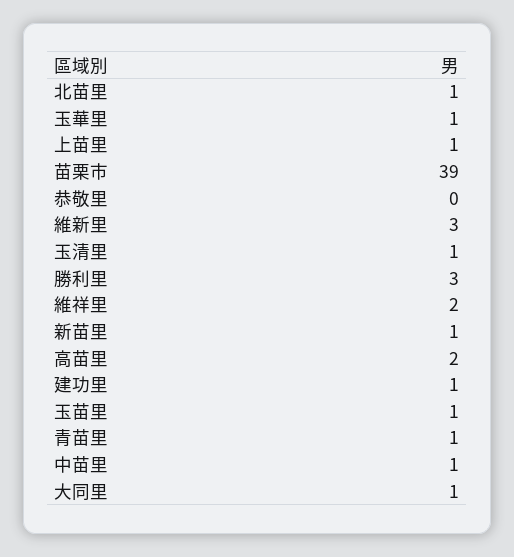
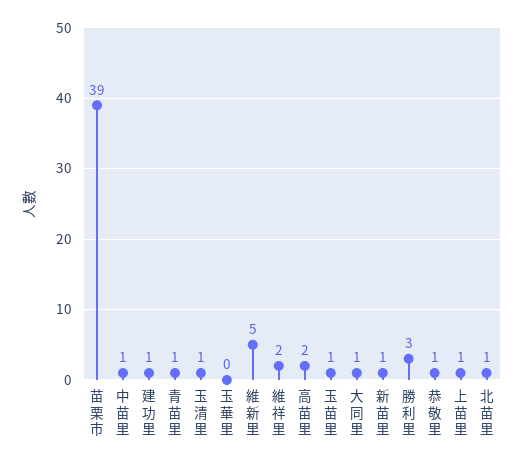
  {
    "北苗里": 1,
-   "玉華里": 1,
+   "玉華里": 0,
    "上苗里": 1,
    "苗栗市": 39,
-   "恭敬里": 0,
+   "恭敬里": 1,
-   "維新里": 3,
+   "維新里": 5,
    "玉清里": 1,
    "勝利里": 3,
    "維祥里": 2,
    "新苗里": 1,
    "高苗里": 2,
    "建功里": 1,
    "玉苗里": 1,
    "青苗里": 1,
    "中苗里": 1,
    "大同里": 1
  }

